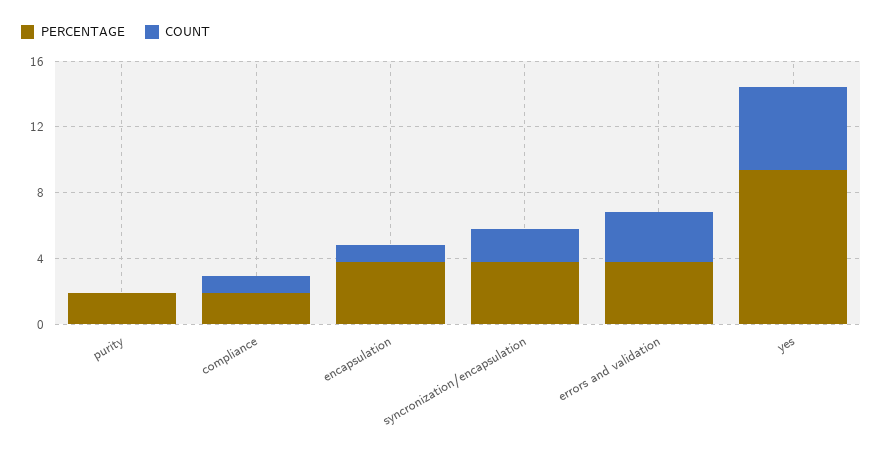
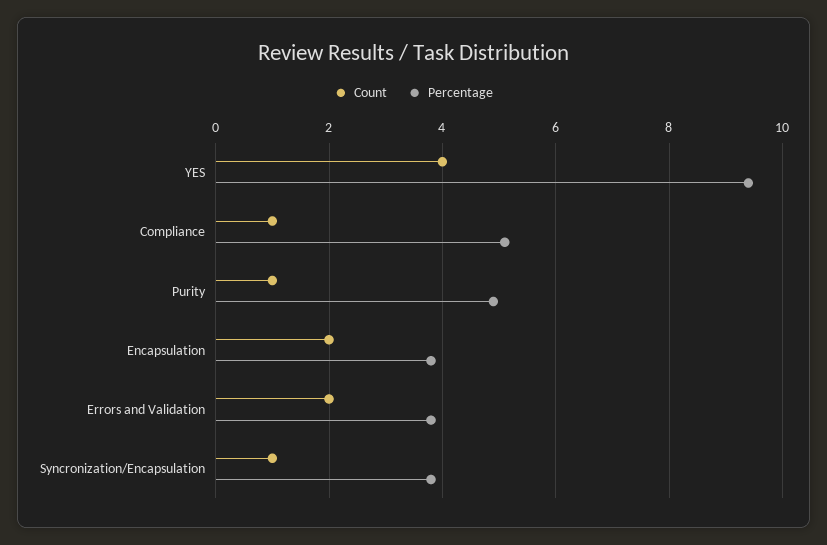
  {
    "PERCENTAGE": {
-     "purity": 2,
+     "purity": 5,
-     "compliance": 2,
+     "compliance": 5,
      "encapsulation": 4,
      "syncronization/encapsulation": 4,
      "errors and validation": 4,
      "yes": 9.5
    },
    "COUNT": {
-     "purity": 0,
+     "purity": 1,
      "compliance": 1,
-     "encapsulation": 1,
+     "encapsulation": 2,
-     "syncronization/encapsulation": 2,
+     "syncronization/encapsulation": 1,
-     "errors and validation": 3,
+     "errors and validation": 2,
-     "yes": 5
+     "yes": 4
    }
  }

